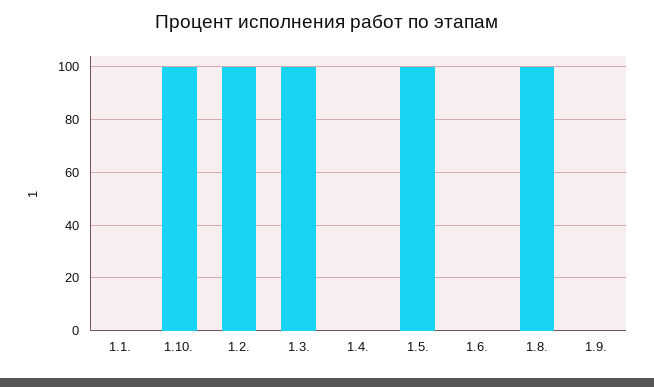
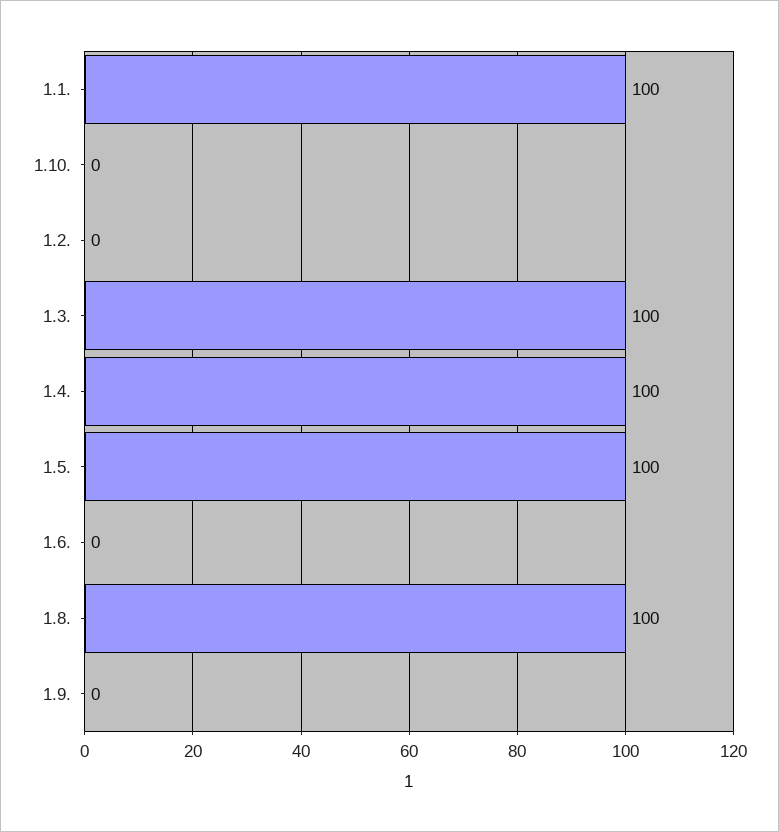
  {
-   "1.1.": 0,
+   "1.1.": 100,
-   "1.10.": 100,
+   "1.10.": 0,
-   "1.2.": 100,
+   "1.2.": 0,
    "1.3.": 100,
-   "1.4.": 0,
+   "1.4.": 100,
    "1.5.": 100,
    "1.6.": 0,
    "1.8.": 100,
    "1.9.": 0
  }

